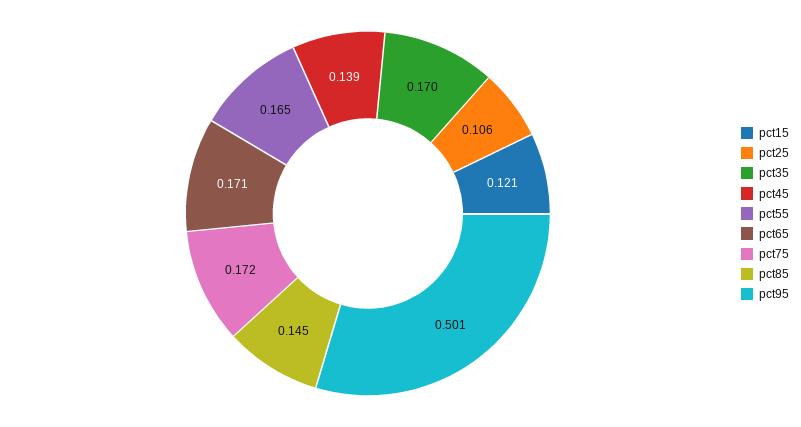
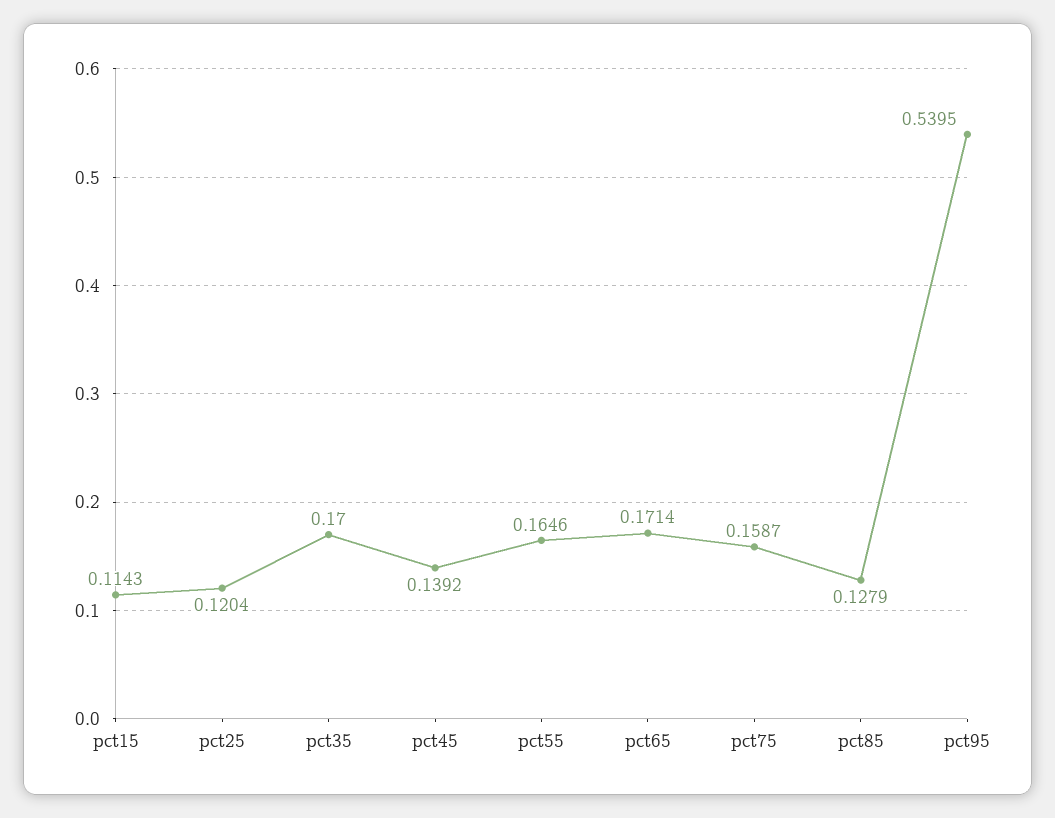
  {
-   "pct15": 0.121,
+   "pct15": 0.1143,
-   "pct25": 0.106,
+   "pct25": 0.1204,
    "pct35": 0.17,
    "pct45": 0.1392,
    "pct55": 0.1646,
    "pct65": 0.1714,
-   "pct75": 0.172,
+   "pct75": 0.1587,
-   "pct85": 0.145,
+   "pct85": 0.1279,
-   "pct95": 0.501
+   "pct95": 0.5395
  }

